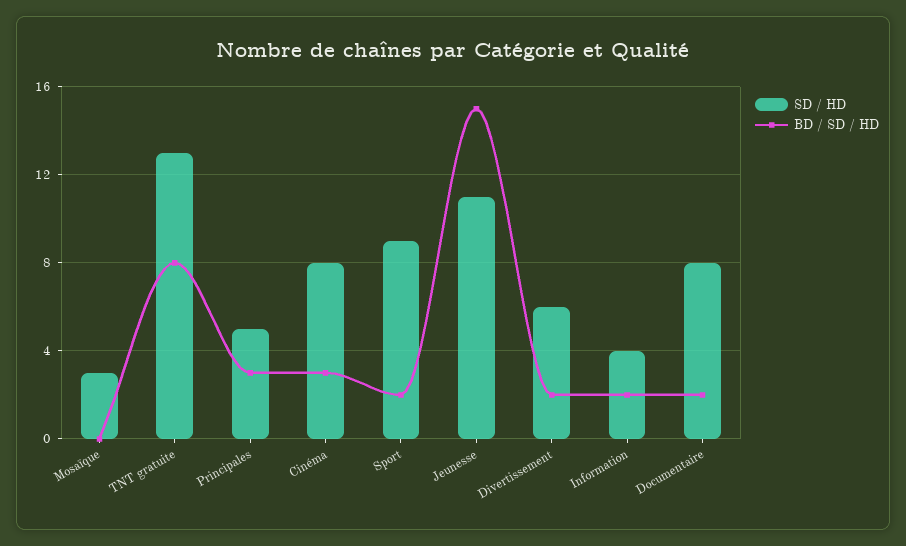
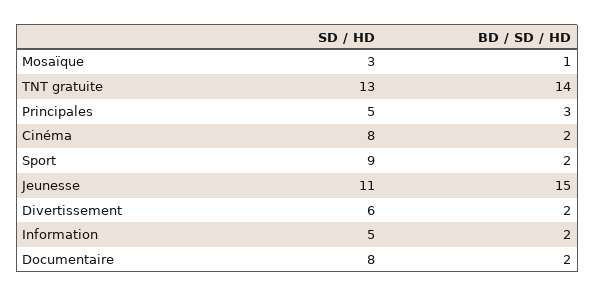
  {
    "SD / HD": {
      "Mosaïque": 3,
      "TNT gratuite": 13,
      "Principales": 5,
      "Cinéma": 8,
      "Sport": 9,
      "Jeunesse": 11,
      "Divertissement": 6,
-     "Information": 4,
+     "Information": 5,
      "Documentaire": 8
    },
    "BD / SD / HD": {
-     "Mosaïque": 0,
+     "Mosaïque": 1,
-     "TNT gratuite": 8,
+     "TNT gratuite": 14,
      "Principales": 3,
-     "Cinéma": 3,
+     "Cinéma": 2,
      "Sport": 2,
      "Jeunesse": 15,
      "Divertissement": 2,
      "Information": 2,
      "Documentaire": 2
    }
  }

